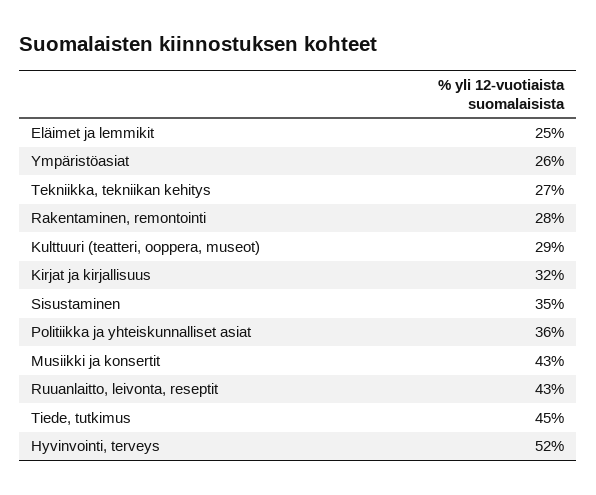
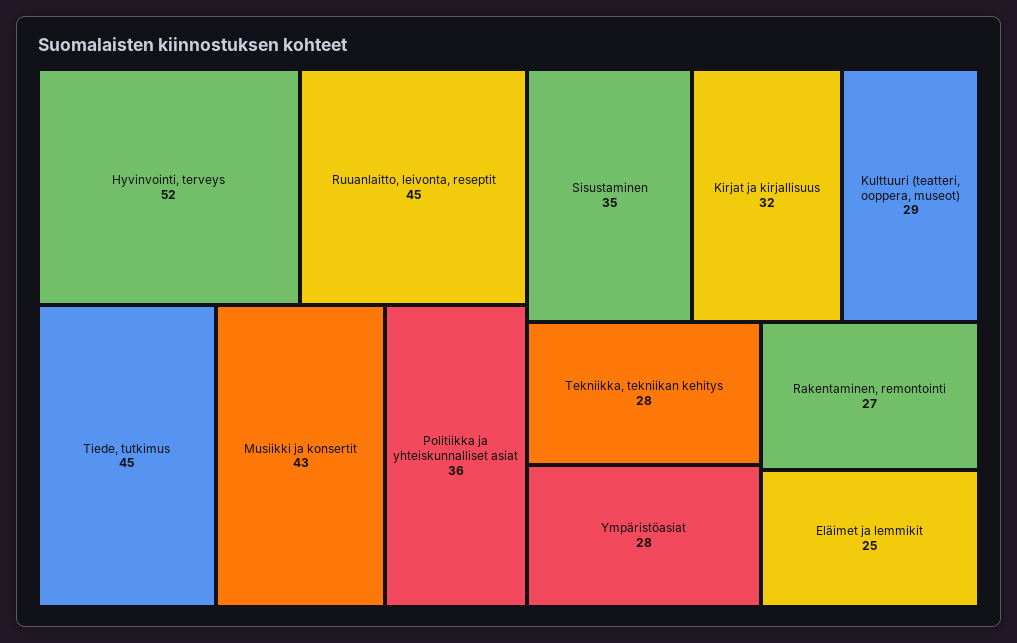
  {
    "Eläimet ja lemmikit": 25,
-   "Ympäristöasiat": 26,
+   "Ympäristöasiat": 28,
-   "Tekniikka, tekniikan kehitys": 27,
+   "Tekniikka, tekniikan kehitys": 28,
-   "Rakentaminen, remontointi": 28,
+   "Rakentaminen, remontointi": 27,
    "Kulttuuri (teatteri, ooppera, museot)": 29,
    "Kirjat ja kirjallisuus": 32,
    "Sisustaminen": 35,
    "Politiikka ja yhteiskunnalliset asiat": 36,
    "Musiikki ja konsertit": 43,
-   "Ruuanlaitto, leivonta, reseptit": 43,
+   "Ruuanlaitto, leivonta, reseptit": 45,
    "Tiede, tutkimus": 45,
    "Hyvinvointi, terveys": 52
  }

